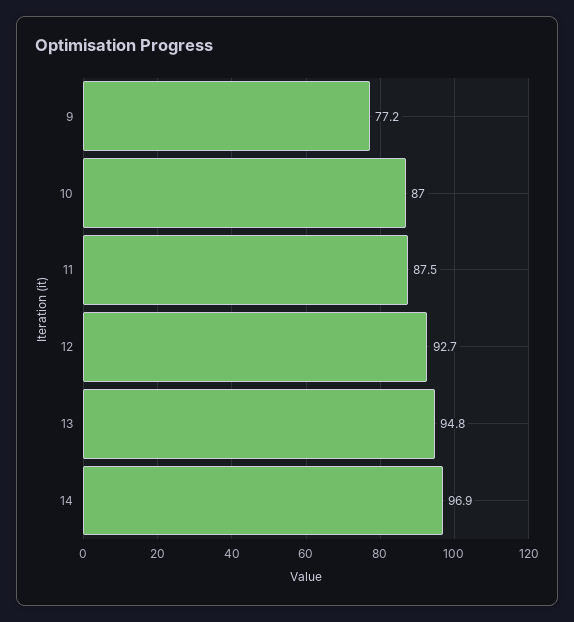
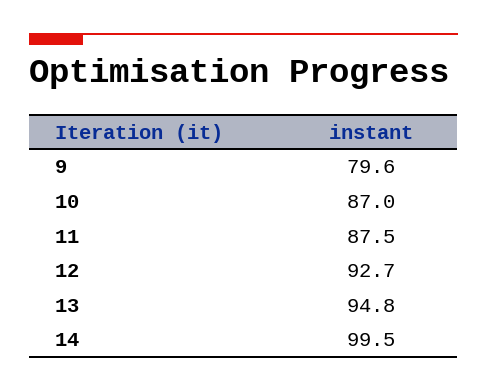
  {
-   "9": 77.2,
+   "9": 79.6,
    "10": 87,
    "11": 87.5,
    "12": 92.7,
    "13": 94.8,
-   "14": 96.9
+   "14": 99.5
  }

